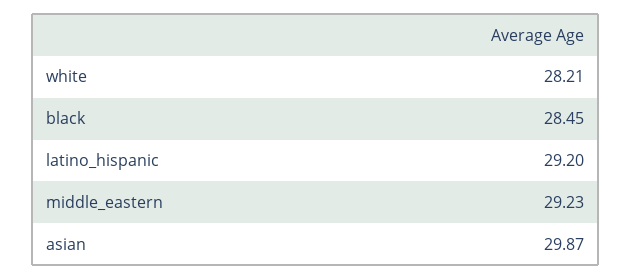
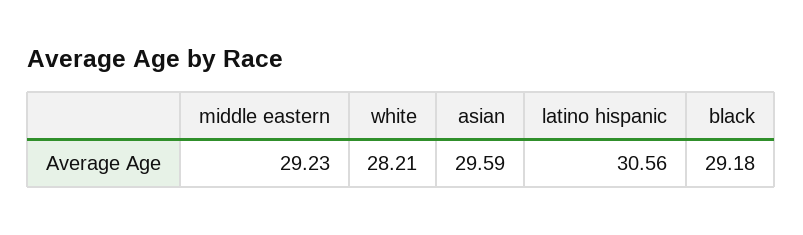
  {
    "white": 28.21,
-   "black": 28.45,
+   "black": 29.18,
-   "latino_hispanic": 29.2,
+   "latino_hispanic": 30.56,
    "middle_eastern": 29.23,
-   "asian": 29.87
+   "asian": 29.59
  }

